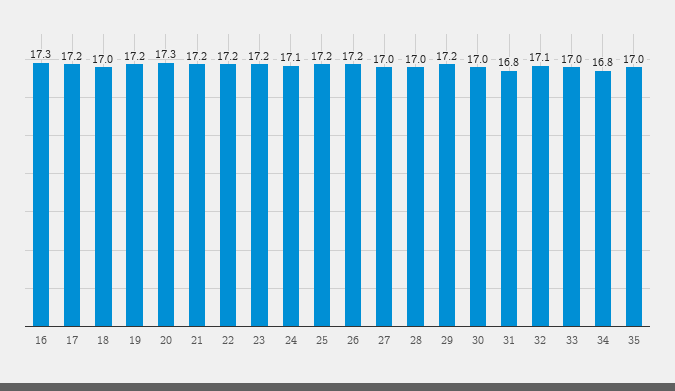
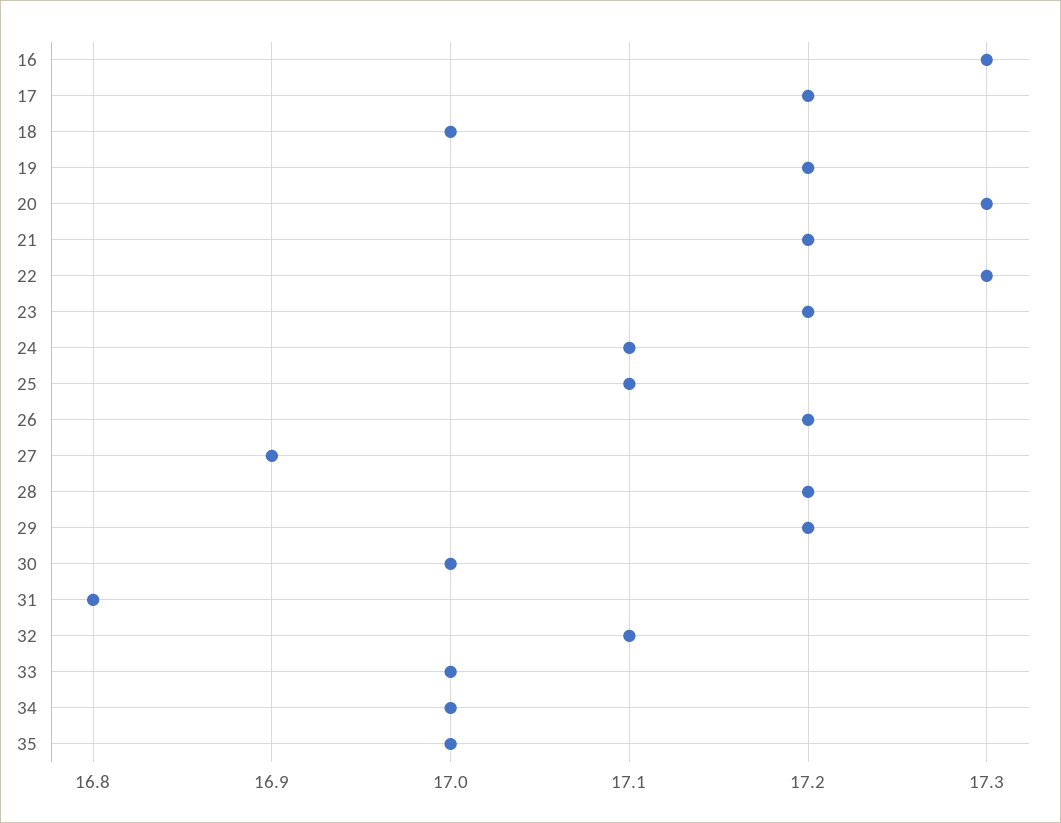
  {
    "16": 17.3,
    "17": 17.2,
    "18": 17,
    "19": 17.2,
    "20": 17.3,
    "21": 17.2,
-   "22": 17.2,
+   "22": 17.3,
    "23": 17.2,
    "24": 17.1,
-   "25": 17.2,
+   "25": 17.1,
    "26": 17.2,
-   "27": 17,
+   "27": 16.9,
-   "28": 17,
+   "28": 17.2,
    "29": 17.2,
    "30": 17,
    "31": 16.8,
    "32": 17.1,
    "33": 17,
-   "34": 16.8,
+   "34": 17,
    "35": 17
  }

